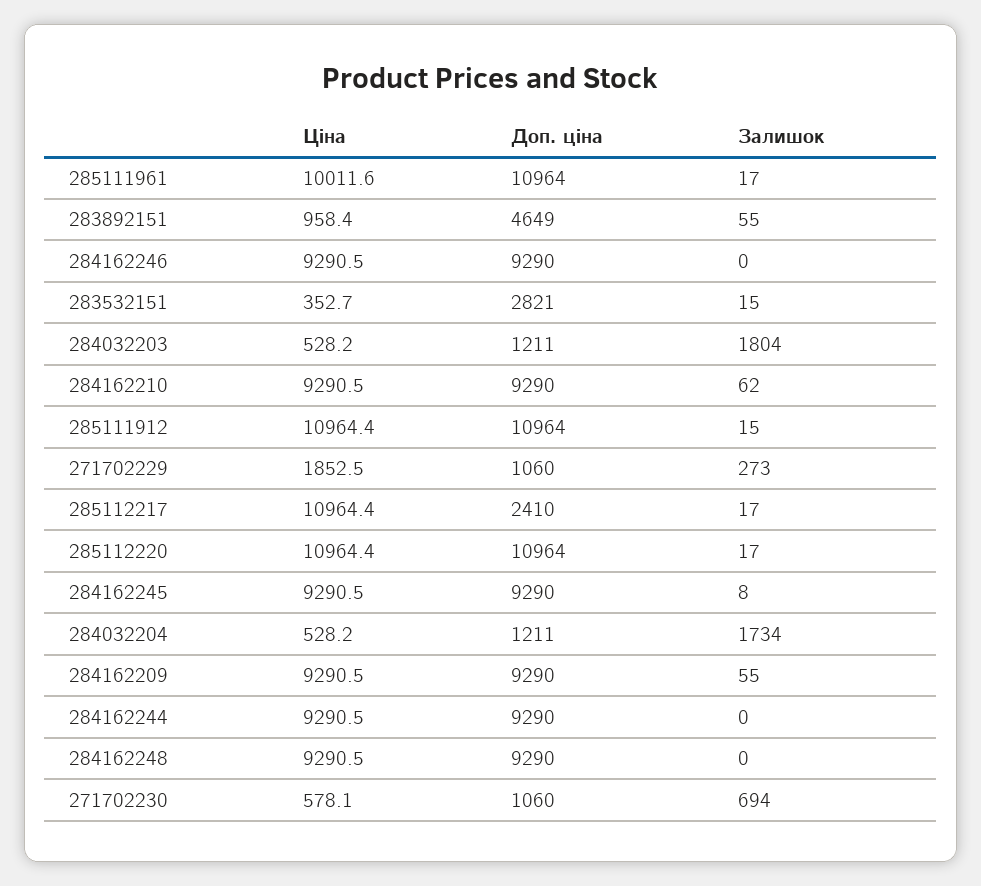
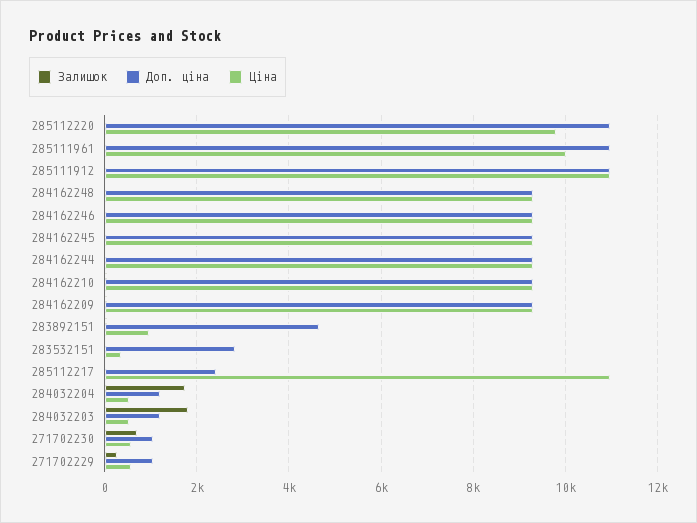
  {
    "Ціна": {
      "285111961": 10011.6,
      "283892151": 958.4,
      "284162246": 9290.5,
      "283532151": 352.7,
      "284032203": 528.2,
      "284162210": 9290.5,
      "285111912": 10964.4,
-     "271702229": 1852.5,
+     "271702229": 600,
      "285112217": 10964.4,
-     "285112220": 10964.4,
+     "285112220": 9800,
      "284162245": 9290.5,
      "284032204": 528.2,
      "284162209": 9290.5,
      "284162244": 9290.5,
      "284162248": 9290.5,
      "271702230": 578.1
    },
    "Доп. ціна": {
      "285111961": 10964,
      "283892151": 4649,
      "284162246": 9290,
      "283532151": 2821,
      "284032203": 1211,
      "284162210": 9290,
      "285111912": 10964,
      "271702229": 1060,
      "285112217": 2410,
      "285112220": 10964,
      "284162245": 9290,
      "284032204": 1211,
      "284162209": 9290,
      "284162244": 9290,
      "284162248": 9290,
      "271702230": 1060
    },
    "Залишок": {
      "285111961": 17,
      "283892151": 55,
      "284162246": 0,
      "283532151": 15,
      "284032203": 1804,
      "284162210": 62,
      "285111912": 15,
      "271702229": 273,
      "285112217": 17,
      "285112220": 17,
      "284162245": 8,
      "284032204": 1734,
      "284162209": 55,
      "284162244": 0,
      "284162248": 0,
      "271702230": 694
    }
  }

